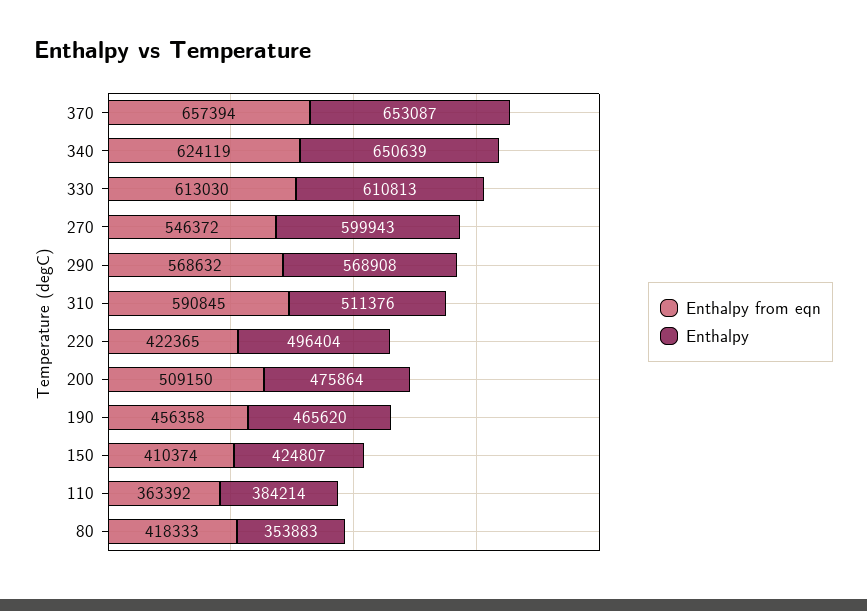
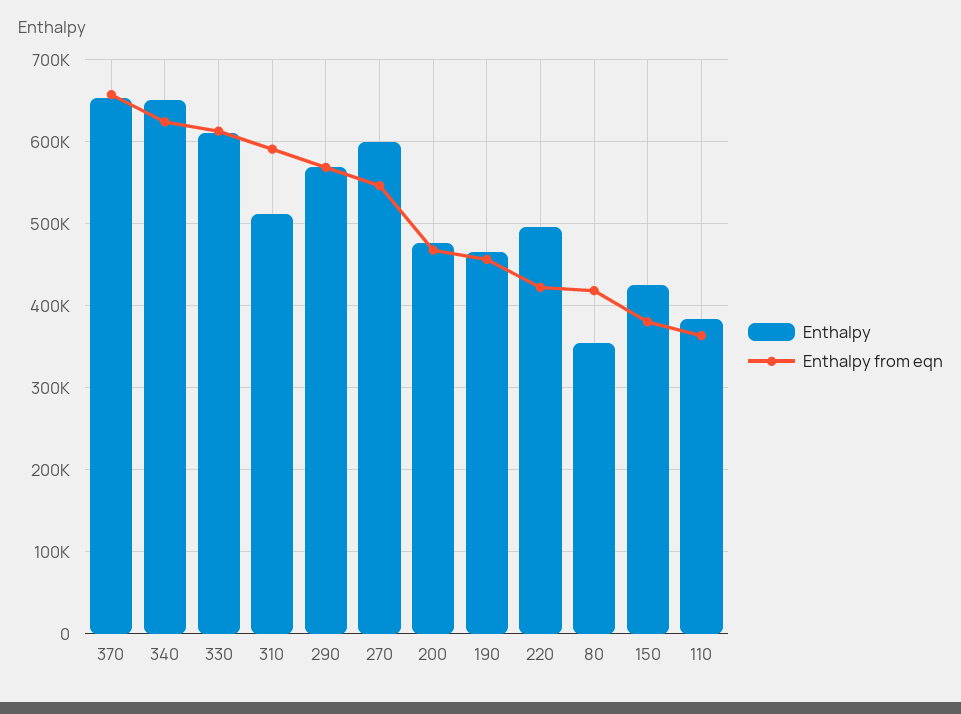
  {
    "Enthalpy from eqn": {
      "370": 657394,
      "340": 624119,
      "330": 613030,
      "270": 546372,
      "290": 568632,
      "310": 590845,
      "220": 422365,
-     "200": 509150,
+     "200": 470000,
      "190": 456358,
-     "150": 410374,
+     "150": 380000,
      "110": 363392,
      "80": 418333
    },
    "Enthalpy": {
      "370": 653087,
      "340": 650639,
      "330": 610813,
      "270": 599943,
      "290": 568908,
      "310": 511376,
      "220": 496404,
      "200": 475864,
      "190": 465620,
      "150": 424807,
      "110": 384214,
      "80": 353883
    }
  }

